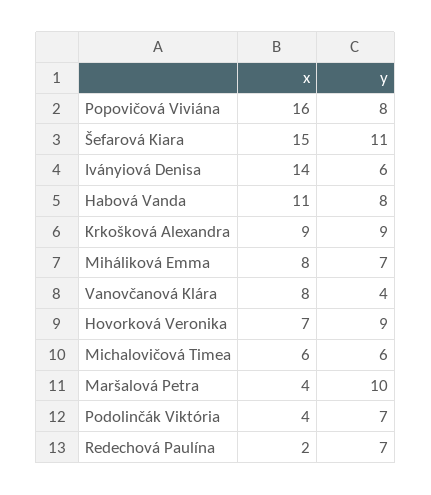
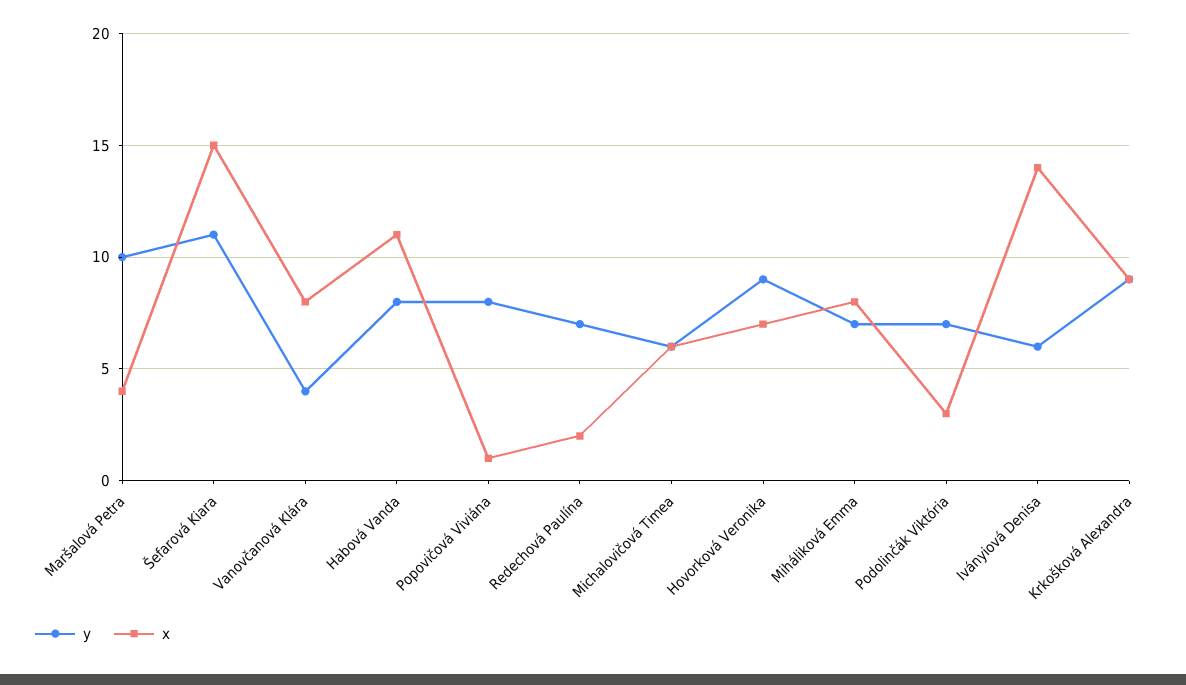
  {
    "x": {
-     "Popovičová Viviána": 16,
+     "Popovičová Viviána": 1,
      "Šefarová Kiara": 15,
      "Iványiová Denisa": 14,
      "Habová Vanda": 11,
      "Krkošková Alexandra": 9,
      "Miháliková Emma": 8,
      "Vanovčanová Klára": 8,
      "Hovorková Veronika": 7,
      "Michalovičová Timea": 6,
      "Maršalová Petra": 4,
-     "Podolinčák Viktória": 4,
+     "Podolinčák Viktória": 3,
      "Redechová Paulína": 2
    },
    "y": {
      "Popovičová Viviána": 8,
      "Šefarová Kiara": 11,
      "Iványiová Denisa": 6,
      "Habová Vanda": 8,
      "Krkošková Alexandra": 9,
      "Miháliková Emma": 7,
      "Vanovčanová Klára": 4,
      "Hovorková Veronika": 9,
      "Michalovičová Timea": 6,
      "Maršalová Petra": 10,
      "Podolinčák Viktória": 7,
      "Redechová Paulína": 7
    }
  }

